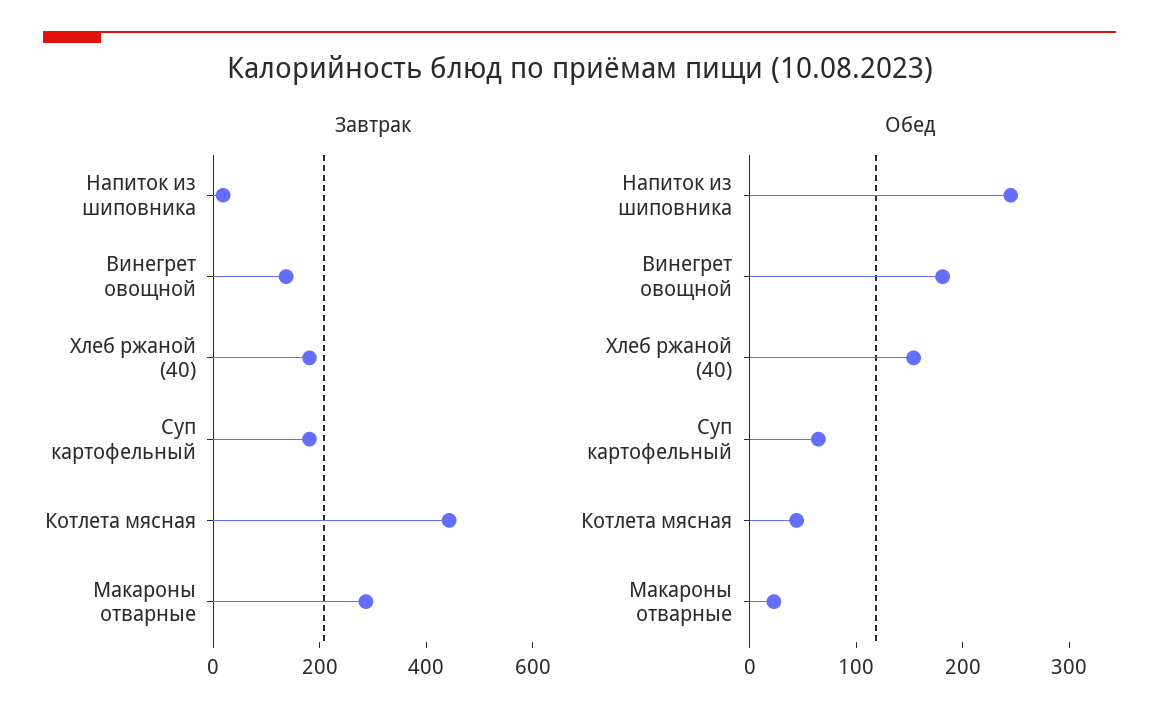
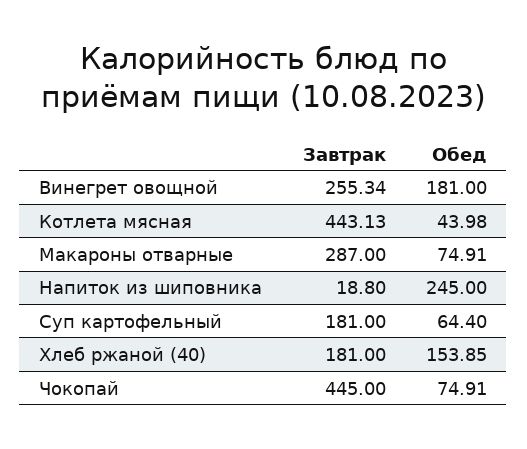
  {
    "Завтрак": {
      "Напиток из шиповника": 18.8,
-     "Винегрет овощной": 150,
+     "Винегрет овощной": 255.34,
      "Хлеб ржаной (40)": 181,
      "Суп картофельный": 181,
      "Котлета мясная": 443.13,
-     "Макароны отварные": 287
+     "Макароны отварные": 287,
+     "Чокопай": 445
    },
    "Обед": {
      "Напиток из шиповника": 245,
      "Винегрет овощной": 181,
      "Хлеб ржаной (40)": 153.85,
      "Суп картофельный": 64.4,
      "Котлета мясная": 43.98,
-     "Макароны отварные": 20
+     "Макароны отварные": 74.91,
+     "Чокопай": 74.91
    }
  }

